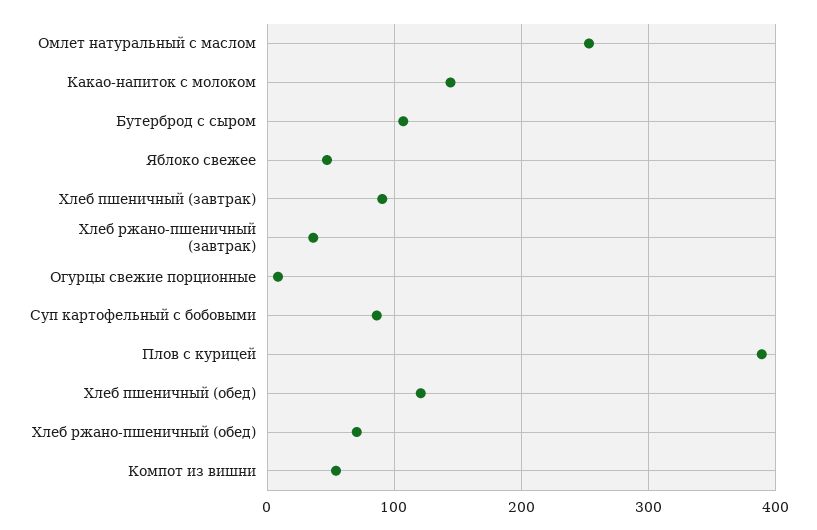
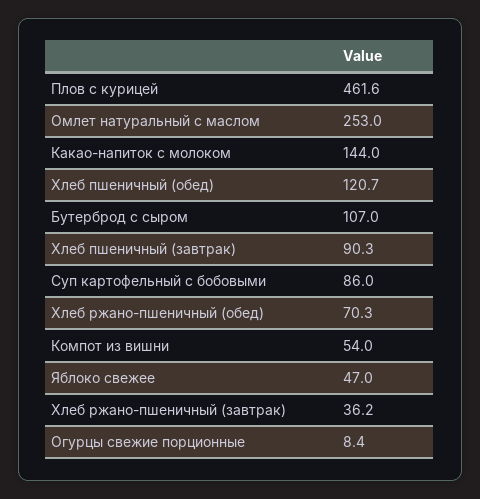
  {
    "Омлет натуральный с маслом": 253,
    "Какао-напиток с молоком": 144,
    "Бутерброд с сыром": 107,
    "Яблоко свежее": 47,
    "Хлеб пшеничный (завтрак)": 90.3,
    "Хлеб ржано-пшеничный (завтрак)": 36.2,
    "Огурцы свежие порционные": 8.4,
    "Суп картофельный с бобовыми": 86,
-   "Плов с курицей": 390,
+   "Плов с курицей": 461.6,
    "Хлеб пшеничный (обед)": 120.7,
    "Хлеб ржано-пшеничный (обед)": 70.3,
    "Компот из вишни": 54
  }

